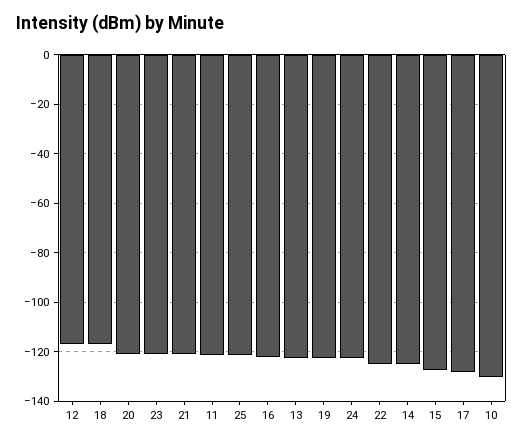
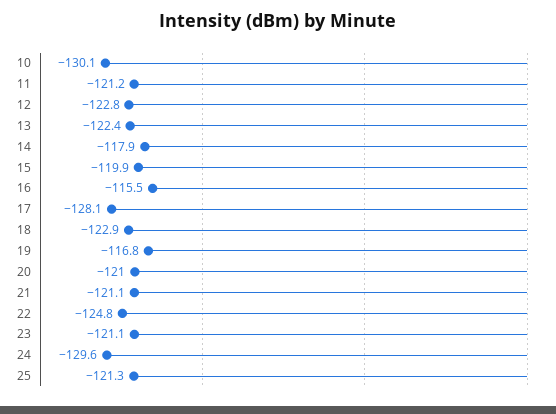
  {
-   "12": -117.5,
+   "12": -122.8,
-   "18": -117.5,
+   "18": -122.9,
    "20": -121,
    "23": -121.1,
    "21": -121.1,
    "11": -121.2,
    "25": -121.3,
-   "16": -122.5,
+   "16": -115.5,
    "13": -122.4,
-   "19": -122.5,
+   "19": -116.8,
-   "24": -122.5,
+   "24": -129.6,
    "22": -124.8,
-   "14": -125,
+   "14": -117.9,
-   "15": -127.5,
+   "15": -119.9,
    "17": -128.1,
    "10": -130.1
  }

